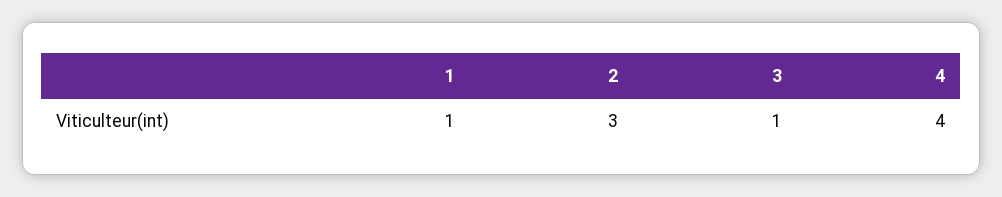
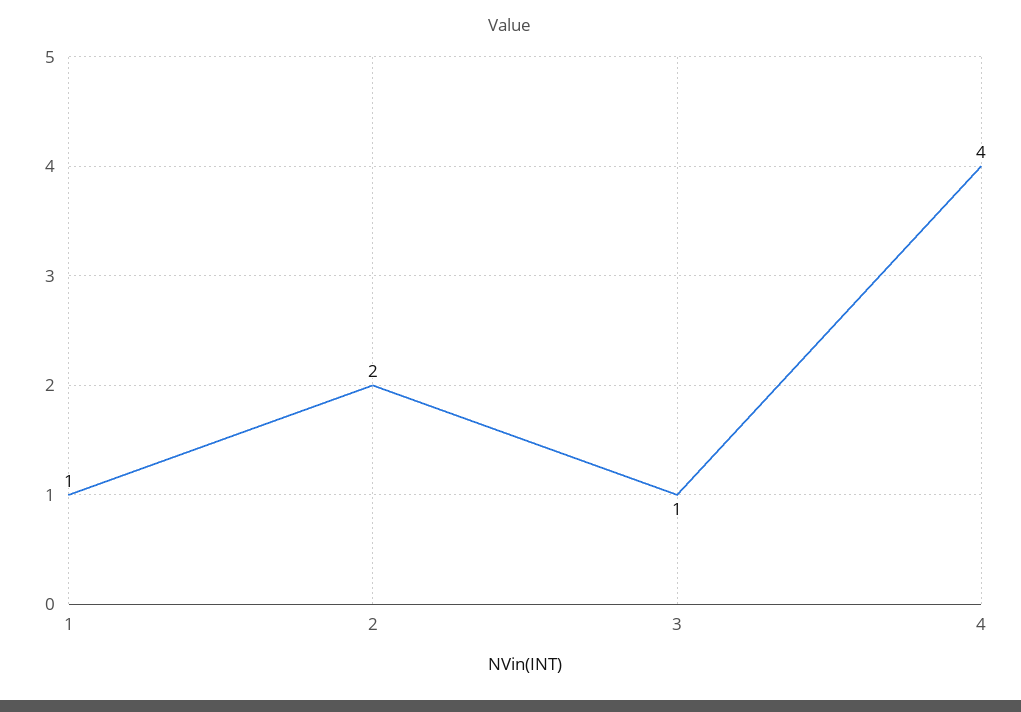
  {
    "1": 1,
-   "2": 3,
+   "2": 2,
    "3": 1,
    "4": 4
  }

